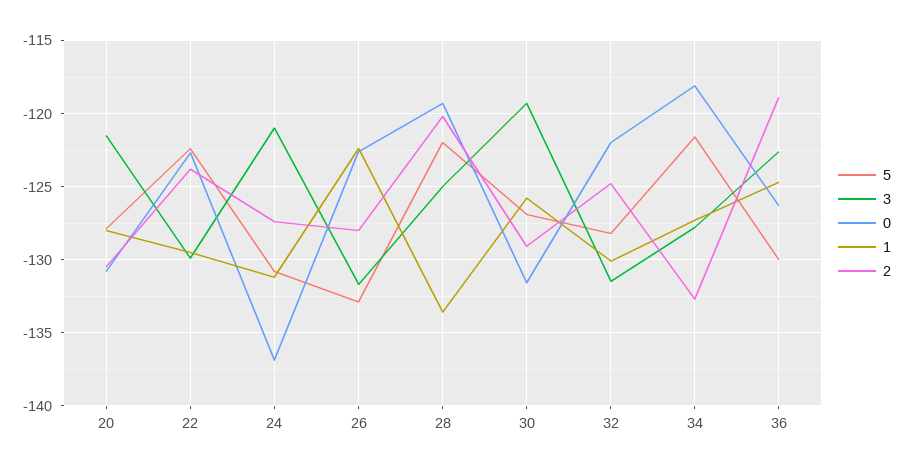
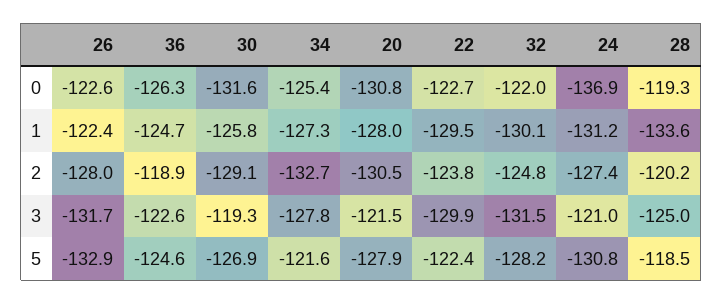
  {
    "5": {
      "20": -127.9,
      "22": -122.4,
      "24": -130.8,
      "26": -132.9,
-     "28": -122,
+     "28": -118.5,
      "30": -126.9,
      "32": -128.2,
      "34": -121.6,
-     "36": -130
+     "36": -124.6
    },
    "3": {
      "20": -121.5,
      "22": -129.9,
      "24": -121,
      "26": -131.7,
      "28": -125,
      "30": -119.3,
      "32": -131.5,
      "34": -127.8,
      "36": -122.6
    },
    "0": {
      "20": -130.8,
      "22": -122.7,
      "24": -136.9,
      "26": -122.6,
      "28": -119.3,
      "30": -131.6,
      "32": -122,
-     "34": -118,
+     "34": -125.4,
      "36": -126.3
    },
    "1": {
      "20": -128,
      "22": -129.5,
      "24": -131.2,
      "26": -122.4,
      "28": -133.6,
      "30": -125.8,
      "32": -130.1,
      "34": -127.3,
      "36": -124.7
    },
    "2": {
      "20": -130.5,
      "22": -123.8,
      "24": -127.4,
      "26": -128,
      "28": -120.2,
      "30": -129.1,
      "32": -124.8,
      "34": -132.7,
      "36": -118.9
    }
  }

